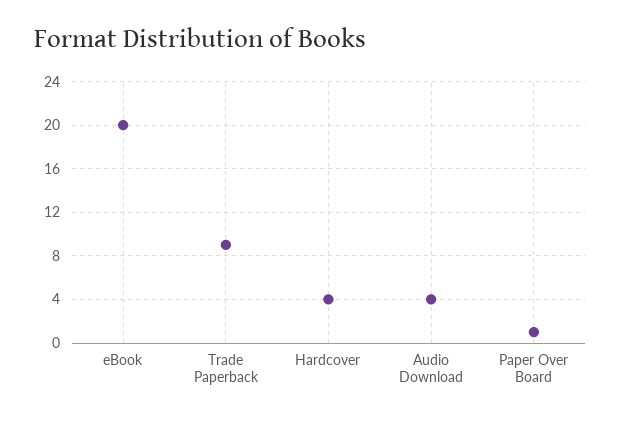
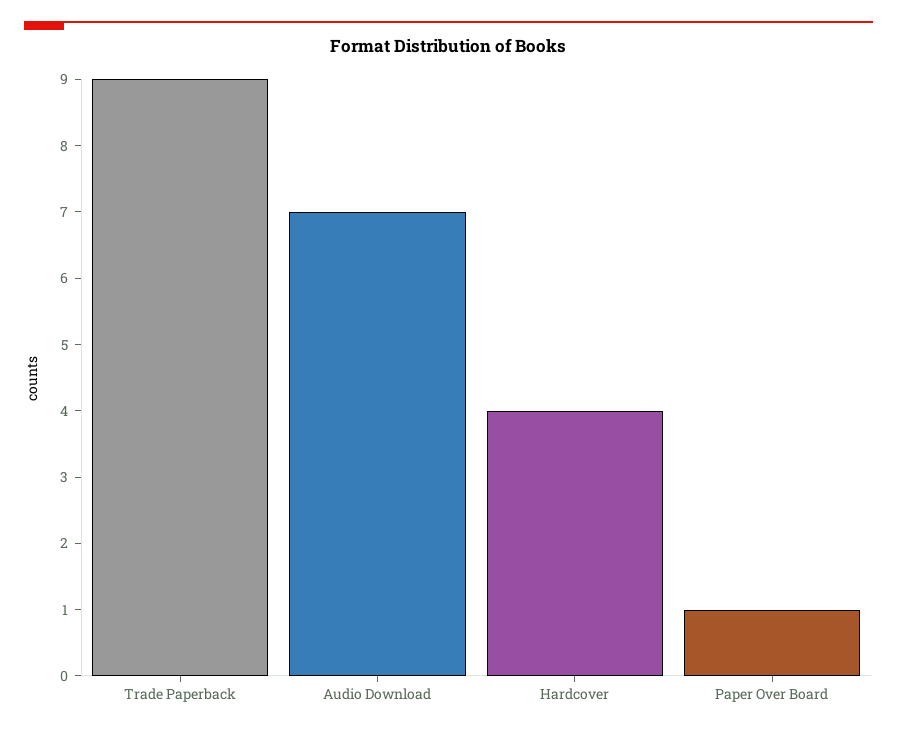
  {
-   "eBook": 20,
    "Trade Paperback": 9,
    "Hardcover": 4,
-   "Audio Download": 4,
+   "Audio Download": 7,
    "Paper Over Board": 1
  }

